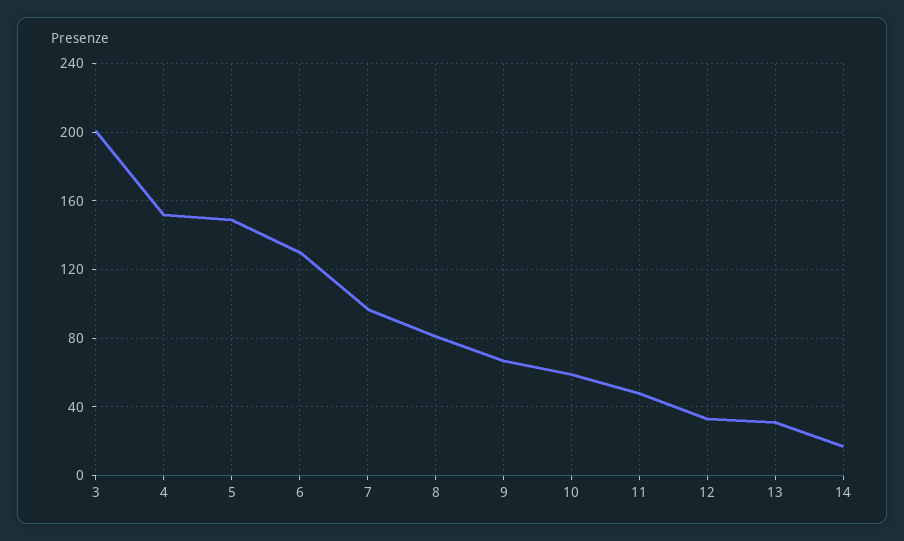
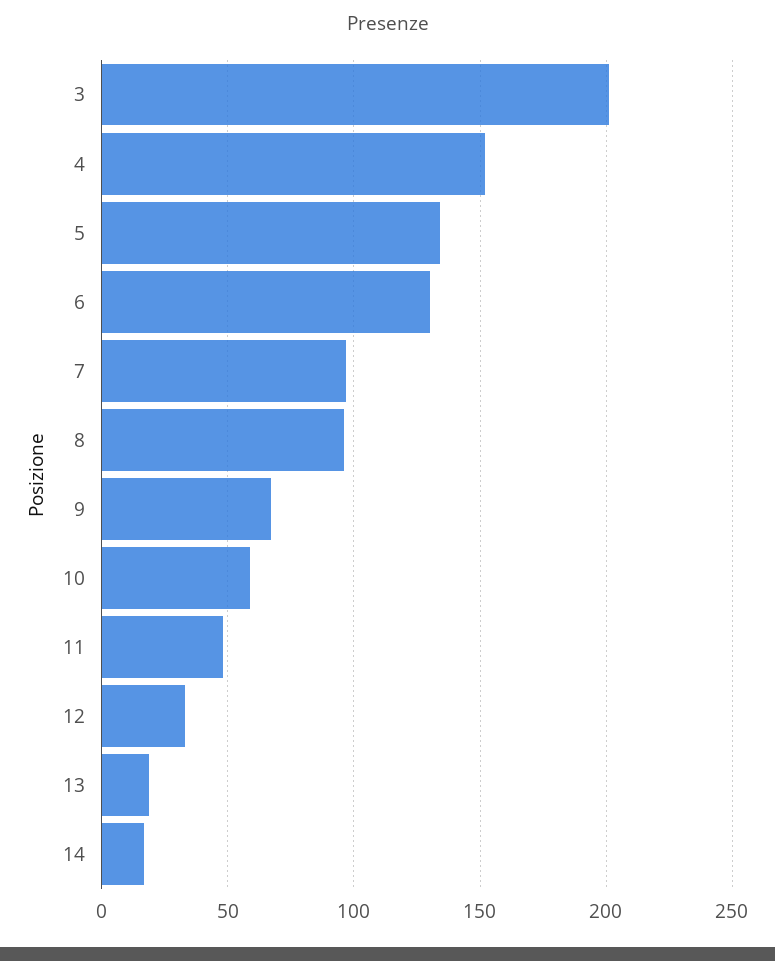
  {
    "3": 200,
    "4": 150,
-   "5": 150,
+   "5": 135,
    "6": 130,
    "7": 95,
-   "8": 80,
+   "8": 95,
    "9": 65,
    "10": 60,
    "11": 50,
    "12": 35,
-   "13": 30,
+   "13": 20,
    "14": 15
  }

